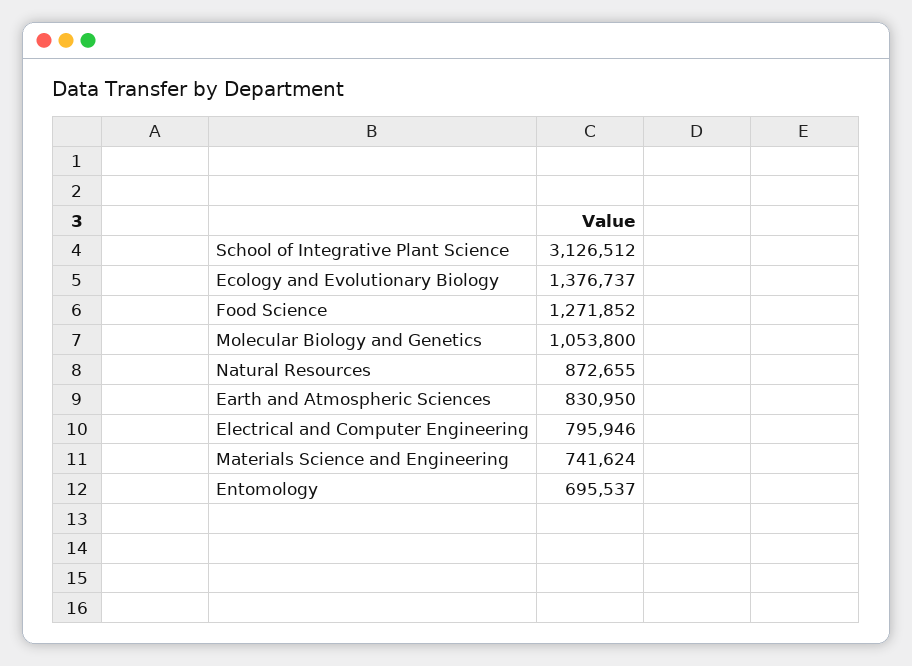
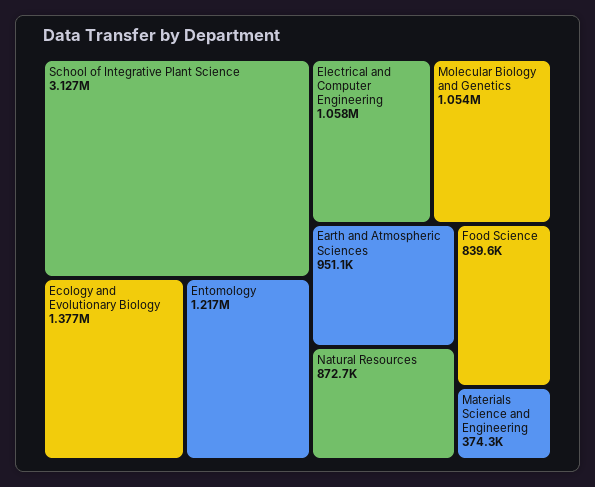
  {
    "School of Integrative Plant Science": 3126512,
    "Ecology and Evolutionary Biology": 1376737,
-   "Food Science": 1271852,
+   "Food Science": 839600,
    "Molecular Biology and Genetics": 1053800,
    "Natural Resources": 872655,
-   "Earth and Atmospheric Sciences": 830950,
+   "Earth and Atmospheric Sciences": 951100,
-   "Electrical and Computer Engineering": 795946,
+   "Electrical and Computer Engineering": 1058000,
-   "Materials Science and Engineering": 741624,
+   "Materials Science and Engineering": 374300,
-   "Entomology": 695537
+   "Entomology": 1217000
  }

